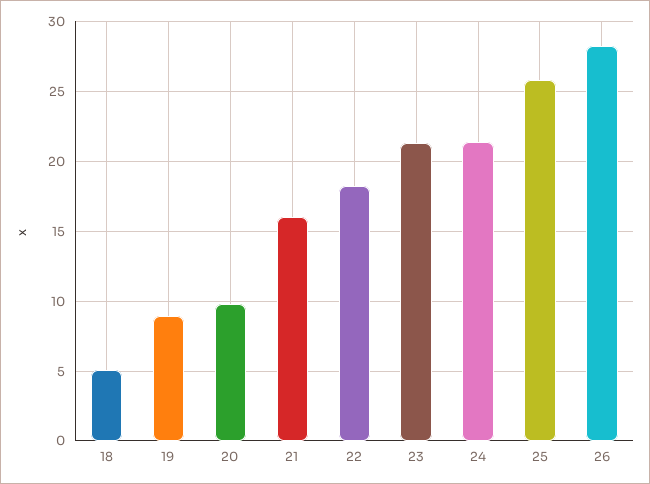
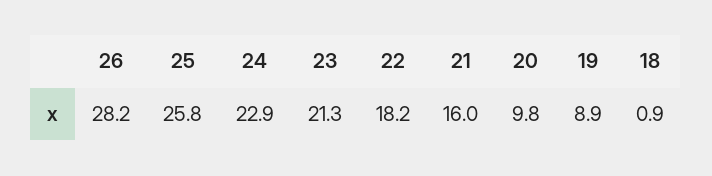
  {
-   "18": 5,
+   "18": 0.9,
    "19": 8.9,
    "20": 9.8,
    "21": 16,
    "22": 18.2,
    "23": 21.3,
-   "24": 21.5,
+   "24": 22.9,
    "25": 25.8,
    "26": 28.2
  }

